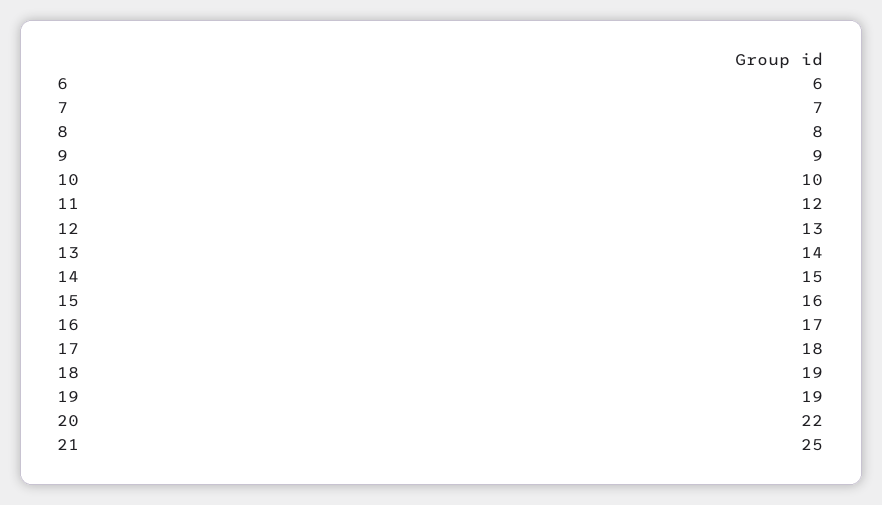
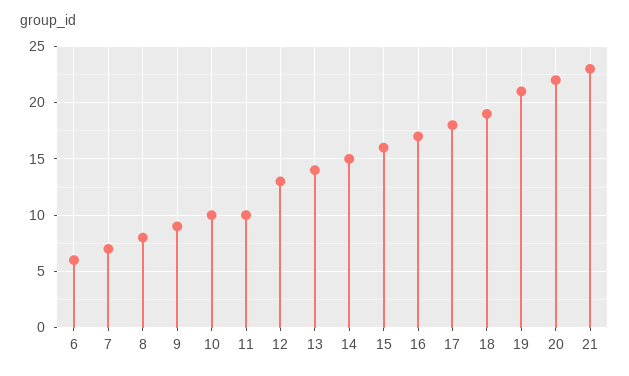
  {
    "6": 6,
    "7": 7,
    "8": 8,
    "9": 9,
    "10": 10,
-   "11": 12,
+   "11": 10,
    "12": 13,
    "13": 14,
    "14": 15,
    "15": 16,
    "16": 17,
    "17": 18,
    "18": 19,
-   "19": 19,
+   "19": 21,
    "20": 22,
-   "21": 25
+   "21": 23
  }

